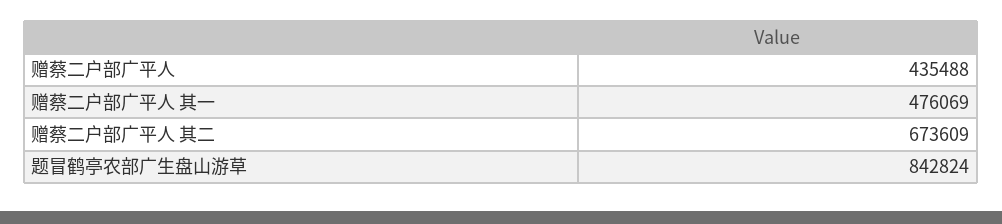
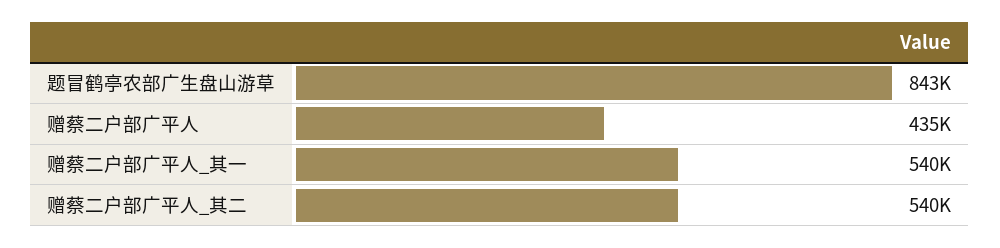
  {
    "赠蔡二户部广平人": 435488,
-   "赠蔡二户部广平人 其一": 476069,
+   "赠蔡二户部广平人 其一": 540000,
-   "赠蔡二户部广平人 其二": 673609,
+   "赠蔡二户部广平人 其二": 540000,
    "题冒鹤亭农部广生盘山游草": 842824
  }

